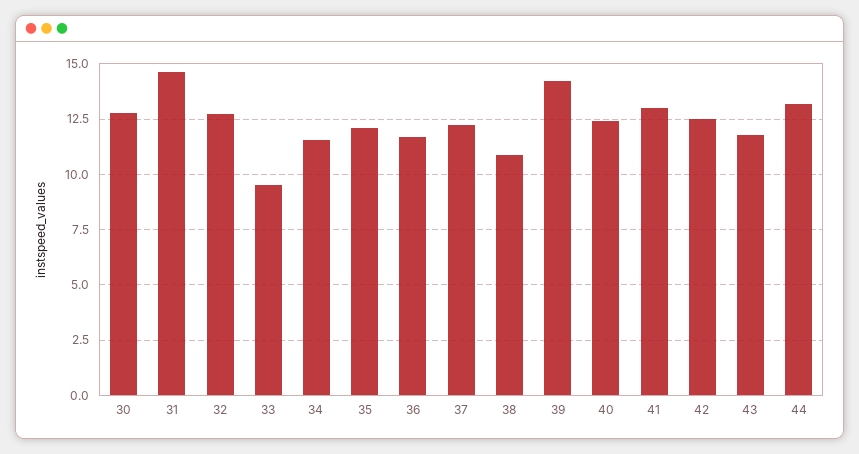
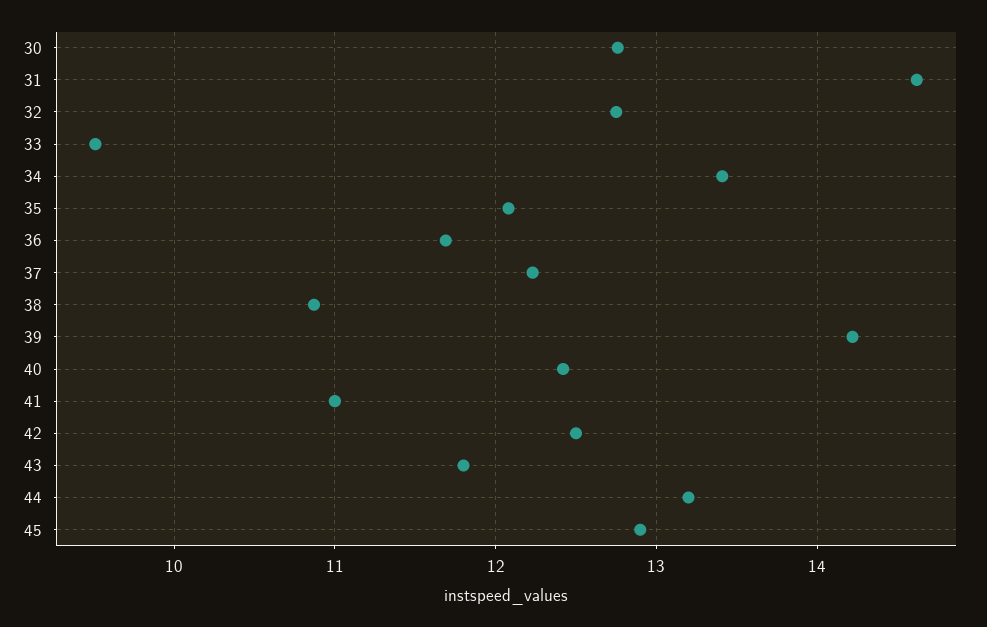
  {
    "30": 12.8,
    "31": 14.6,
    "32": 12.8,
    "33": 9.5,
-   "34": 11.5,
+   "34": 13.4,
    "35": 12.1,
    "36": 11.7,
    "37": 12.2,
    "38": 10.9,
    "39": 14.2,
    "40": 12.4,
-   "41": 13,
+   "41": 11,
    "42": 12.5,
    "43": 11.8,
-   "44": 13.2
+   "44": 13.2,
+   "45": 12.9
  }

